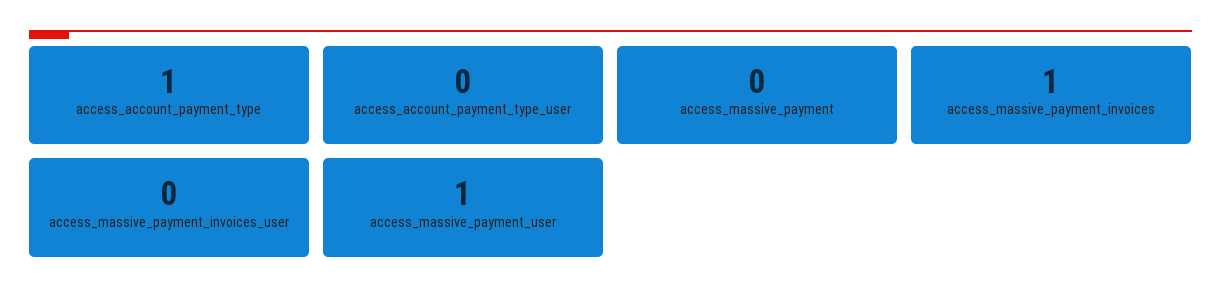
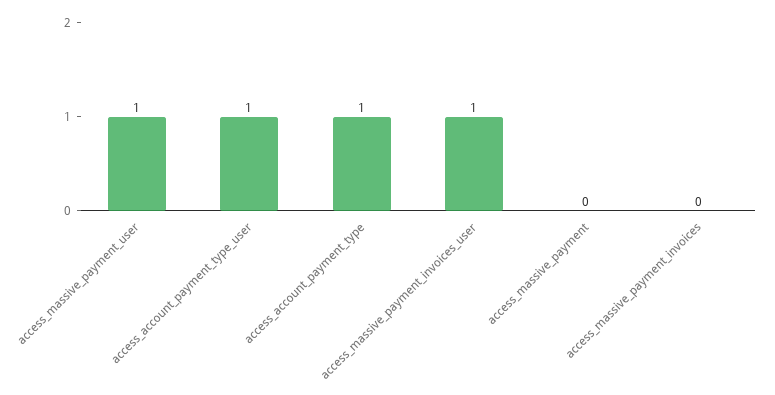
  {
    "access_account_payment_type": 1,
-   "access_account_payment_type_user": 0,
+   "access_account_payment_type_user": 1,
    "access_massive_payment": 0,
-   "access_massive_payment_invoices": 1,
+   "access_massive_payment_invoices": 0,
-   "access_massive_payment_invoices_user": 0,
+   "access_massive_payment_invoices_user": 1,
    "access_massive_payment_user": 1
  }

